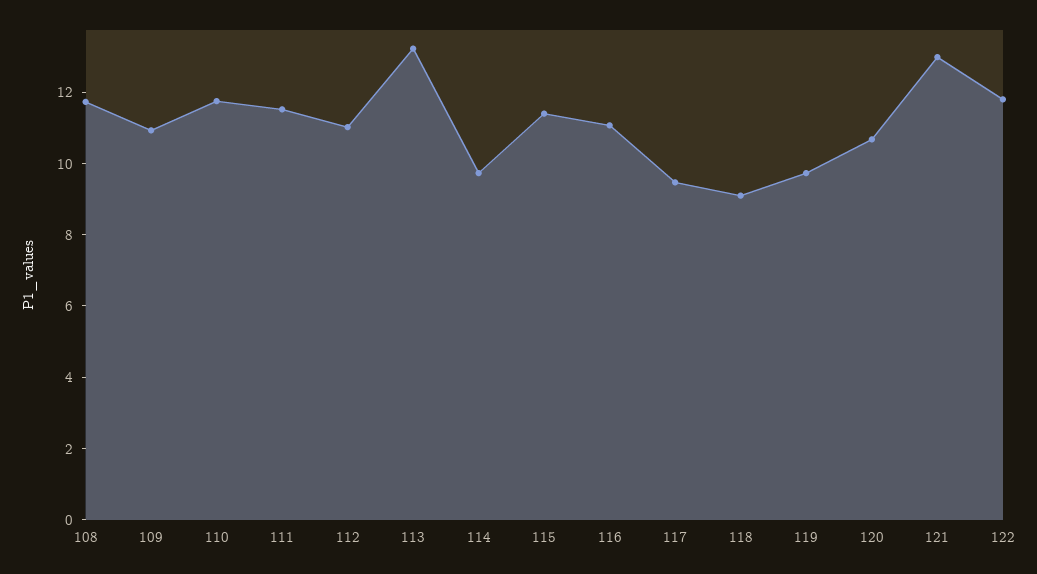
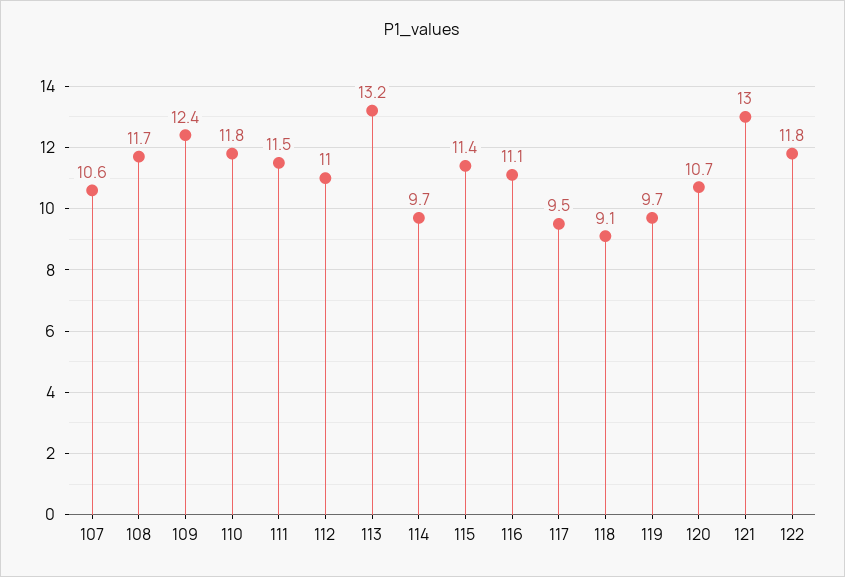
  {
    "108": 11.7,
-   "109": 11,
+   "109": 12.4,
    "110": 11.8,
    "111": 11.5,
    "112": 11,
    "113": 13.2,
    "114": 9.7,
    "115": 11.4,
    "116": 11.1,
    "117": 9.5,
    "118": 9.1,
    "119": 9.7,
    "120": 10.7,
    "121": 13,
-   "122": 11.8
+   "122": 11.8,
+   "107": 10.6
  }

